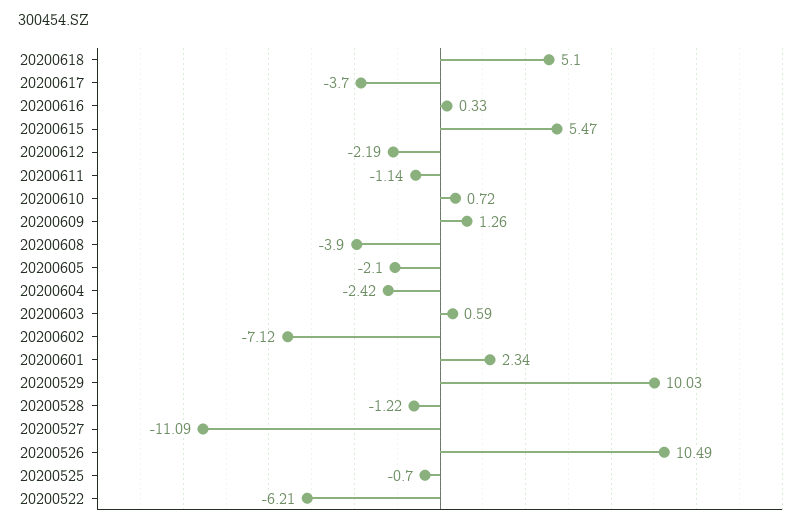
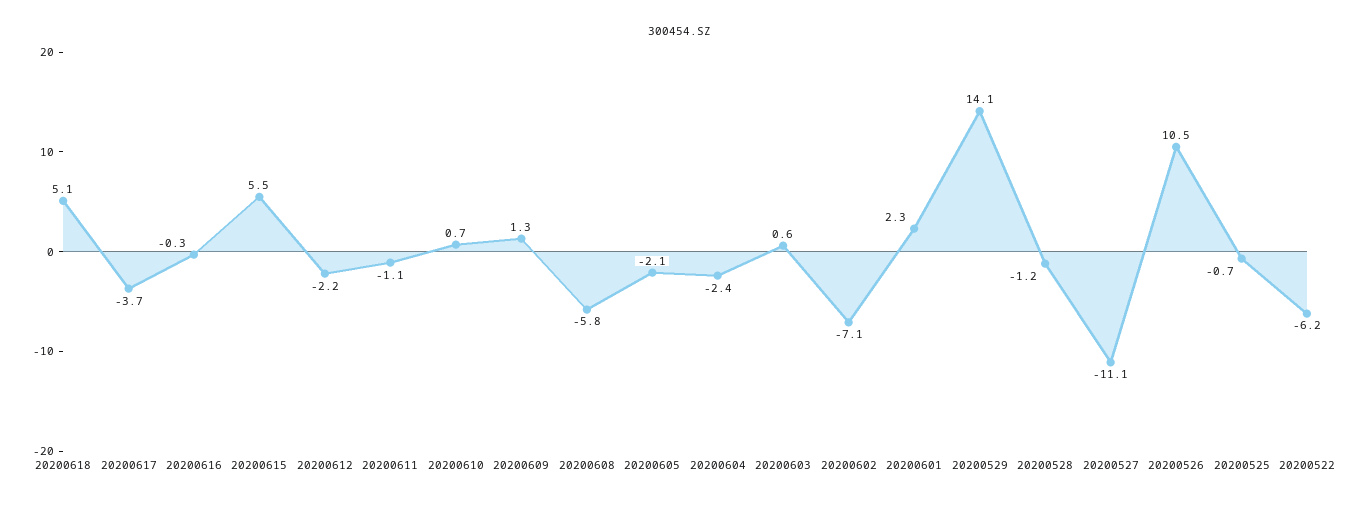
  {
    "20200618": 5.1,
    "20200617": -3.7,
-   "20200616": 0.33,
+   "20200616": -0.3,
    "20200615": 5.47,
    "20200612": -2.19,
    "20200611": -1.14,
    "20200610": 0.72,
    "20200609": 1.26,
-   "20200608": -3.9,
+   "20200608": -5.8,
    "20200605": -2.1,
    "20200604": -2.42,
    "20200603": 0.59,
    "20200602": -7.12,
    "20200601": 2.34,
-   "20200529": 10.03,
+   "20200529": 14.1,
    "20200528": -1.22,
    "20200527": -11.09,
    "20200526": 10.49,
    "20200525": -0.7,
    "20200522": -6.21
  }

